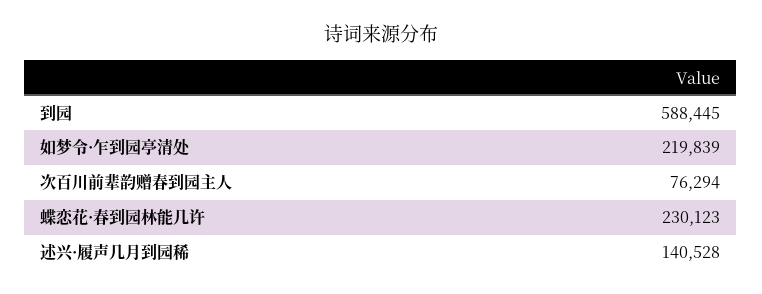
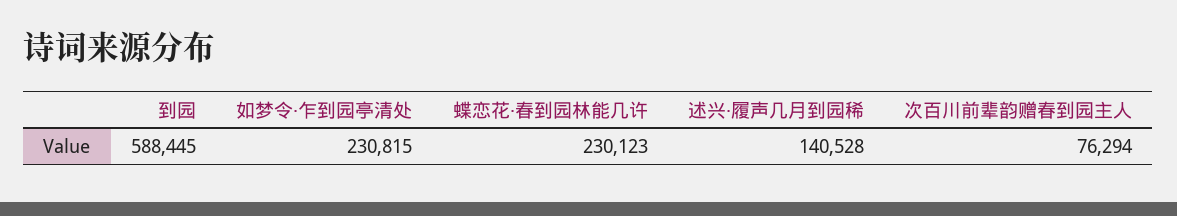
  {
    "到园": 588445,
-   "如梦令·乍到园亭清处": 219839,
+   "如梦令·乍到园亭清处": 230815,
    "次百川前辈韵赠春到园主人": 76294,
    "蝶恋花·春到园林能几许": 230123,
    "述兴·履声几月到园稀": 140528
  }

